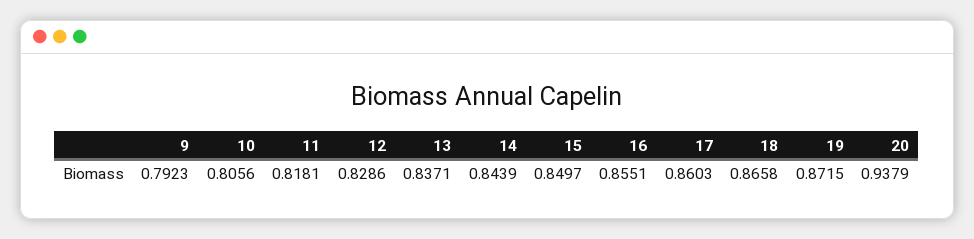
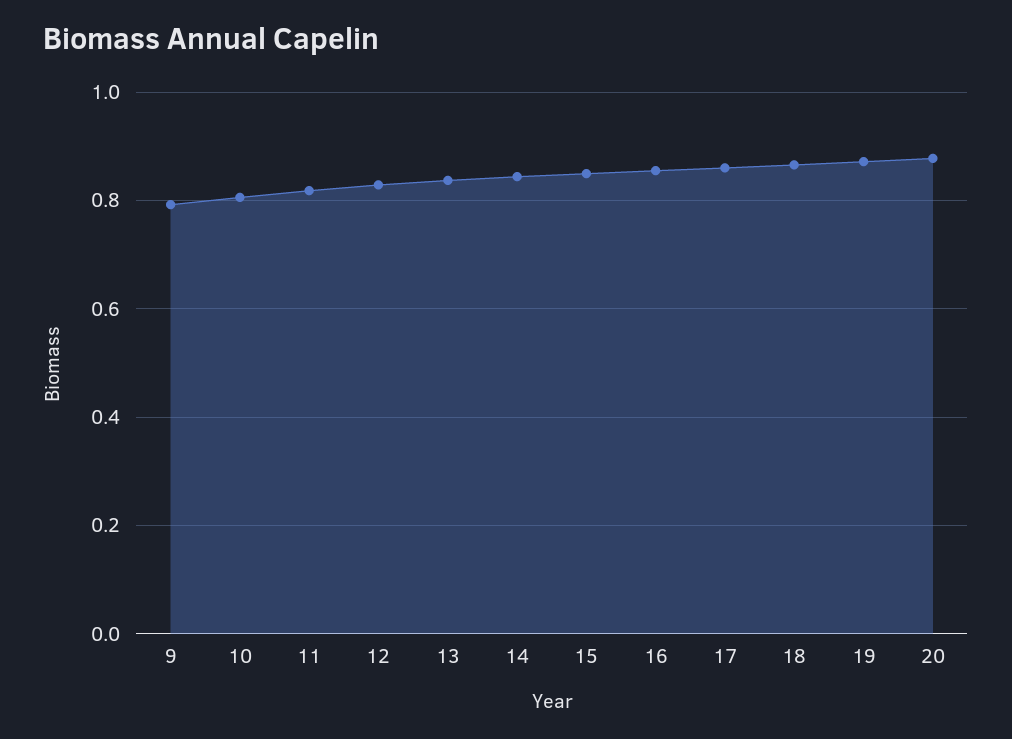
  {
    "9": 0.7923,
    "10": 0.8056,
    "11": 0.8181,
    "12": 0.8286,
    "13": 0.8371,
    "14": 0.8439,
    "15": 0.8497,
    "16": 0.8551,
    "17": 0.8603,
    "18": 0.8658,
    "19": 0.8715,
-   "20": 0.9379
+   "20": 0.88
  }

